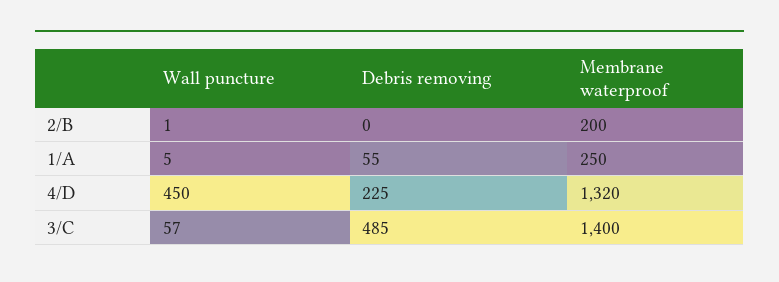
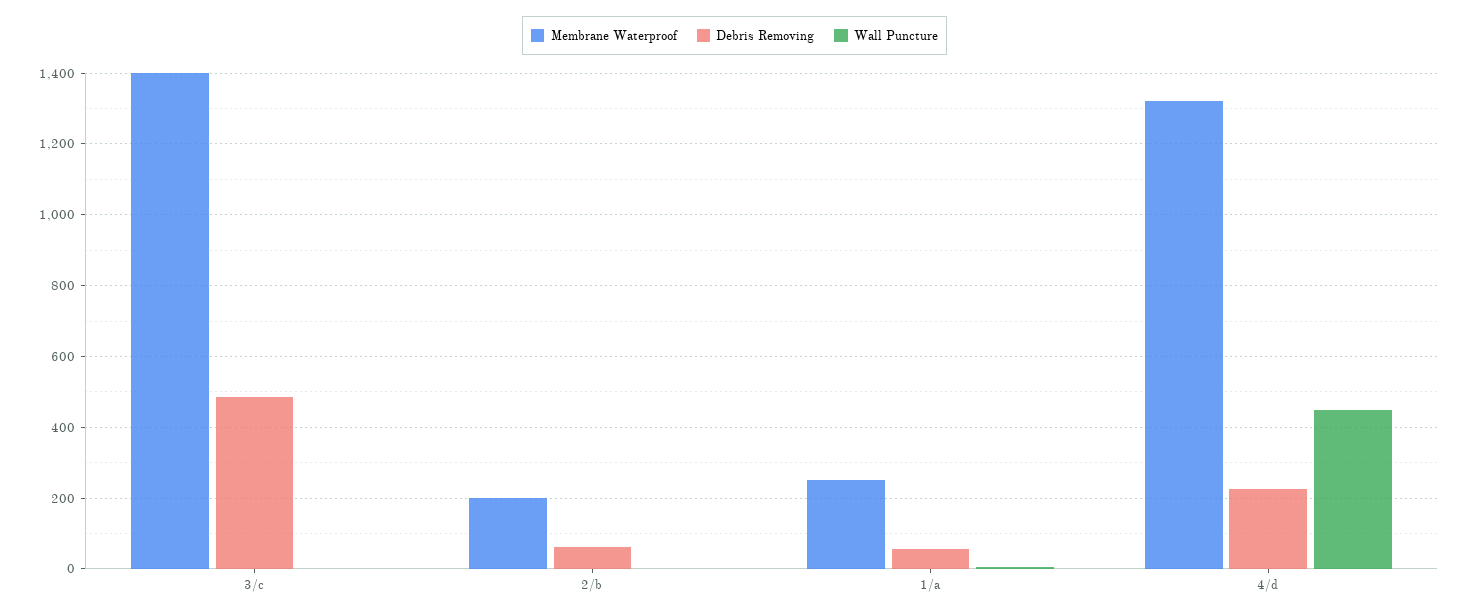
  {
    "Wall puncture": {
      "2/B": 1,
      "1/A": 5,
      "4/D": 450,
-     "3/C": 57
+     "3/C": 0
    },
    "Debris removing": {
-     "2/B": 0,
+     "2/B": 60,
      "1/A": 55,
      "4/D": 225,
      "3/C": 485
    },
    "Membrane waterproof": {
      "2/B": 200,
      "1/A": 250,
      "4/D": 1320,
      "3/C": 1400
    }
  }

